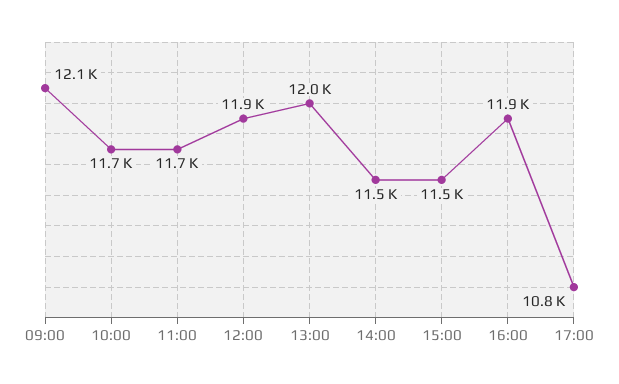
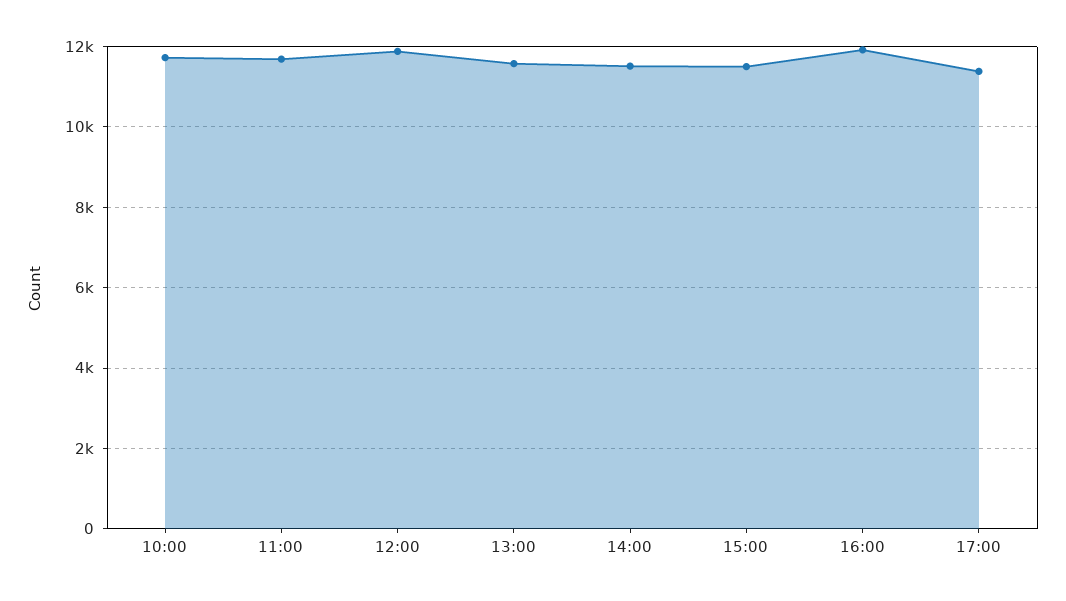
  {
-   "09:00": 12100,
    "10:00": 11700,
    "11:00": 11700,
    "12:00": 11900,
-   "13:00": 12000,
+   "13:00": 11600,
    "14:00": 11500,
    "15:00": 11500,
    "16:00": 11900,
-   "17:00": 10800
+   "17:00": 11400
  }

